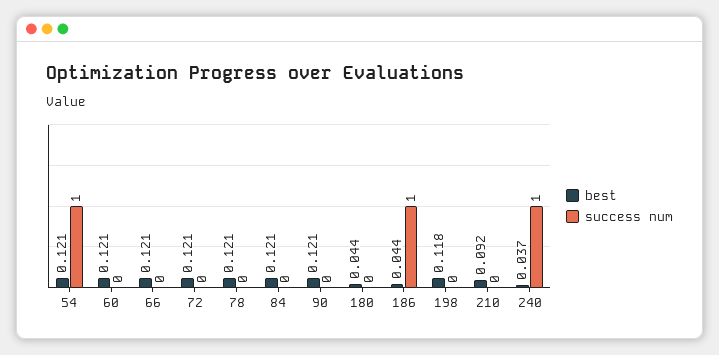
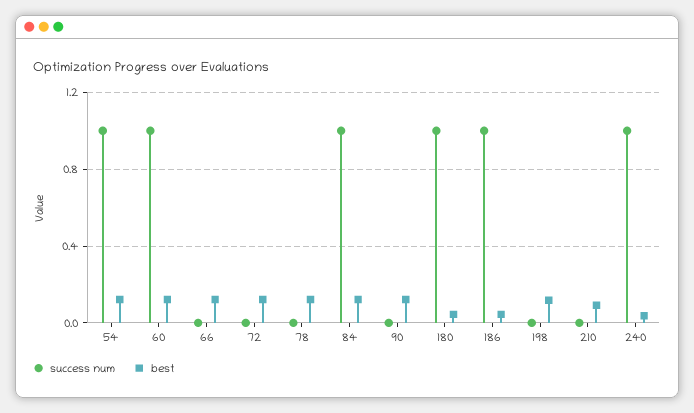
  {
    "best": {
      "54": 0.121,
      "60": 0.121,
      "66": 0.121,
      "72": 0.121,
      "78": 0.121,
      "84": 0.121,
      "90": 0.121,
      "180": 0.044,
      "186": 0.044,
      "198": 0.118,
      "210": 0.092,
      "240": 0.037
    },
    "success num": {
      "54": 1,
-     "60": 0,
+     "60": 1,
      "66": 0,
      "72": 0,
      "78": 0,
-     "84": 0,
+     "84": 1,
      "90": 0,
-     "180": 0,
+     "180": 1,
      "186": 1,
      "198": 0,
      "210": 0,
      "240": 1
    }
  }

